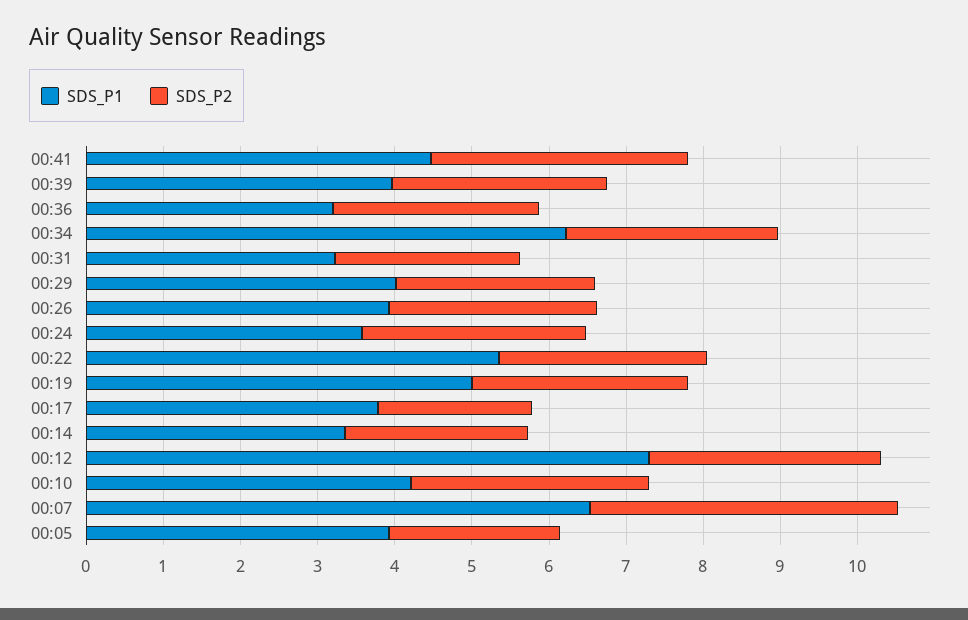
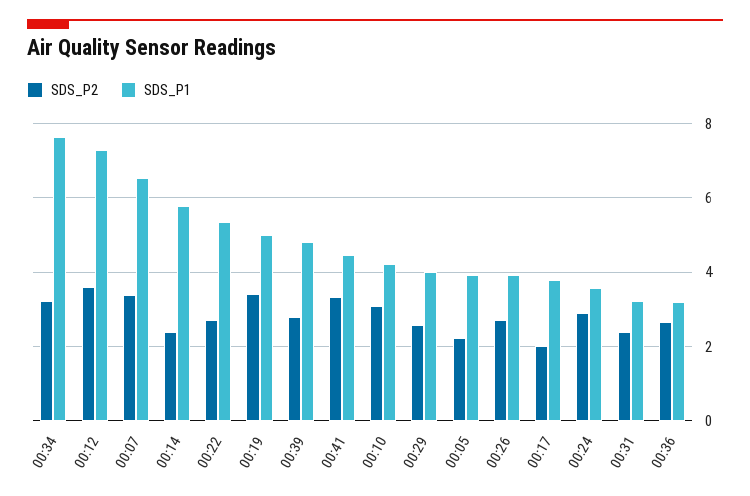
  {
    "SDS_P1": {
      "00:41": 4.4,
-     "00:39": 4,
+     "00:39": 4.8,
      "00:36": 3.2,
-     "00:34": 6.2,
+     "00:34": 7.6,
      "00:31": 3.2,
      "00:29": 4,
      "00:26": 4,
      "00:24": 3.6,
      "00:22": 5.4,
      "00:19": 5,
      "00:17": 3.8,
-     "00:14": 3.4,
+     "00:14": 5.8,
      "00:12": 7.4,
      "00:10": 4.2,
      "00:07": 6.6,
      "00:05": 4
    },
    "SDS_P2": {
      "00:41": 3.4,
      "00:39": 2.8,
      "00:36": 2.6,
-     "00:34": 2.8,
+     "00:34": 3.2,
      "00:31": 2.4,
      "00:29": 2.6,
      "00:26": 2.8,
      "00:24": 3,
      "00:22": 2.8,
-     "00:19": 2.8,
+     "00:19": 3.4,
      "00:17": 2,
      "00:14": 2.4,
-     "00:12": 3,
+     "00:12": 3.6,
      "00:10": 3,
-     "00:07": 4,
+     "00:07": 3.4,
      "00:05": 2.2
    }
  }

